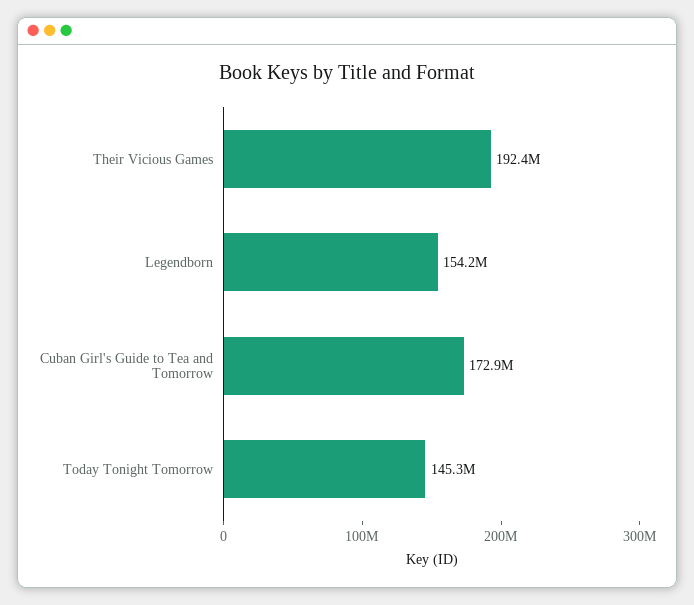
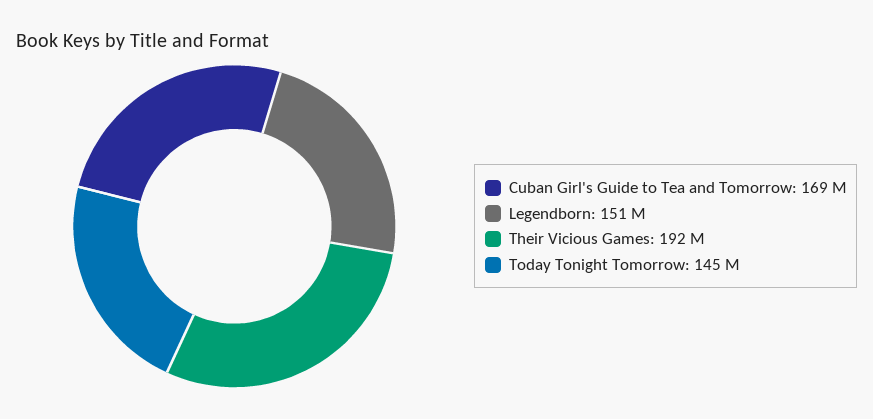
  {
    "Their Vicious Games": 192400000,
-   "Legendborn": 154200000,
+   "Legendborn": 151000000,
-   "Cuban Girl's Guide to Tea and Tomorrow": 172900000,
+   "Cuban Girl's Guide to Tea and Tomorrow": 169000000,
    "Today Tonight Tomorrow": 145300000
  }

